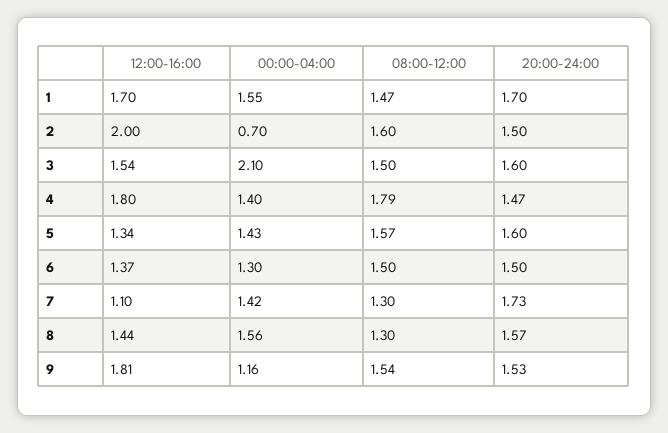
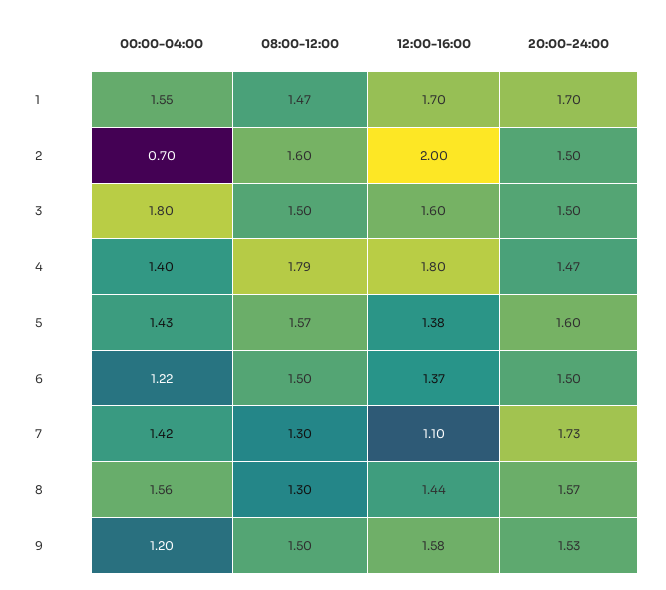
  {
    "12:00-16:00": {
      "1": 1.7,
      "2": 2,
-     "3": 1.54,
+     "3": 1.6,
      "4": 1.8,
-     "5": 1.34,
+     "5": 1.38,
      "6": 1.37,
      "7": 1.1,
      "8": 1.44,
-     "9": 1.81
+     "9": 1.58
    },
    "00:00-04:00": {
      "1": 1.55,
      "2": 0.7,
-     "3": 2.1,
+     "3": 1.8,
      "4": 1.4,
      "5": 1.43,
-     "6": 1.3,
+     "6": 1.22,
      "7": 1.42,
      "8": 1.56,
-     "9": 1.16
+     "9": 1.2
    },
    "08:00-12:00": {
      "1": 1.47,
      "2": 1.6,
      "3": 1.5,
      "4": 1.79,
      "5": 1.57,
      "6": 1.5,
      "7": 1.3,
      "8": 1.3,
-     "9": 1.54
+     "9": 1.5
    },
    "20:00-24:00": {
      "1": 1.7,
      "2": 1.5,
-     "3": 1.6,
+     "3": 1.5,
      "4": 1.47,
      "5": 1.6,
      "6": 1.5,
      "7": 1.73,
      "8": 1.57,
      "9": 1.53
    }
  }

